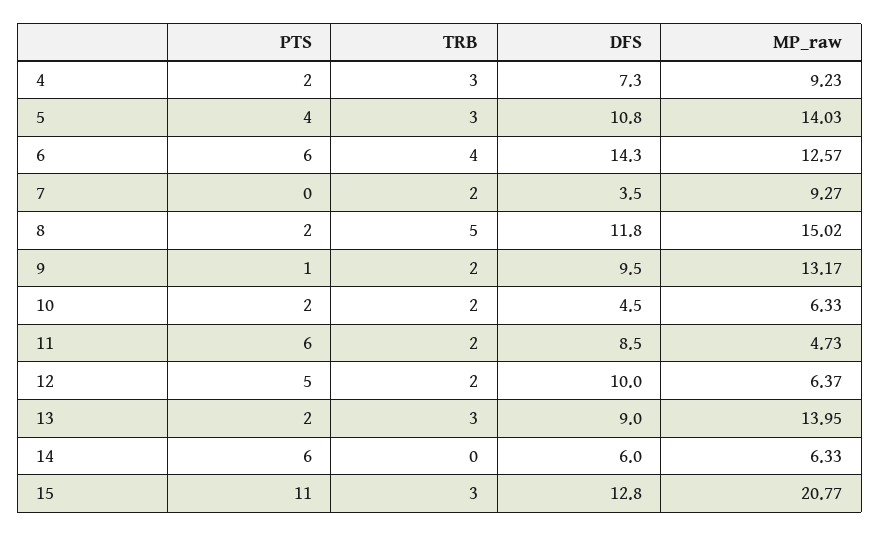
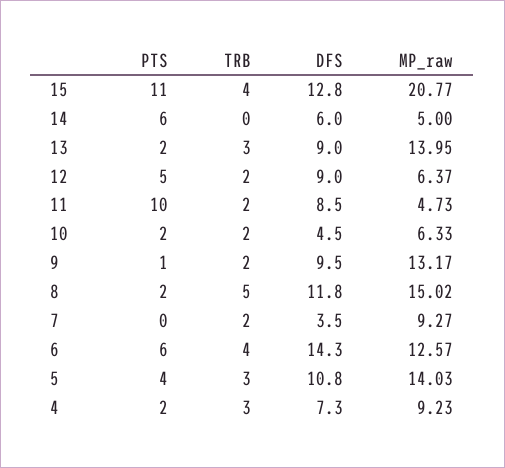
  {
    "PTS": {
      "4": 2,
      "5": 4,
      "6": 6,
      "7": 0,
      "8": 2,
      "9": 1,
      "10": 2,
-     "11": 6,
+     "11": 10,
      "12": 5,
      "13": 2,
      "14": 6,
      "15": 11
    },
    "TRB": {
      "4": 3,
      "5": 3,
      "6": 4,
      "7": 2,
      "8": 5,
      "9": 2,
      "10": 2,
      "11": 2,
      "12": 2,
      "13": 3,
      "14": 0,
-     "15": 3
+     "15": 4
    },
    "DFS": {
      "4": 7.3,
      "5": 10.8,
      "6": 14.3,
      "7": 3.5,
      "8": 11.8,
      "9": 9.5,
      "10": 4.5,
      "11": 8.5,
-     "12": 10,
+     "12": 9,
      "13": 9,
      "14": 6,
      "15": 12.8
    },
    "MP_raw": {
      "4": 9.23,
      "5": 14.03,
      "6": 12.57,
      "7": 9.27,
      "8": 15.02,
      "9": 13.17,
      "10": 6.33,
      "11": 4.73,
      "12": 6.37,
      "13": 13.95,
-     "14": 6.33,
+     "14": 5,
      "15": 20.77
    }
  }

